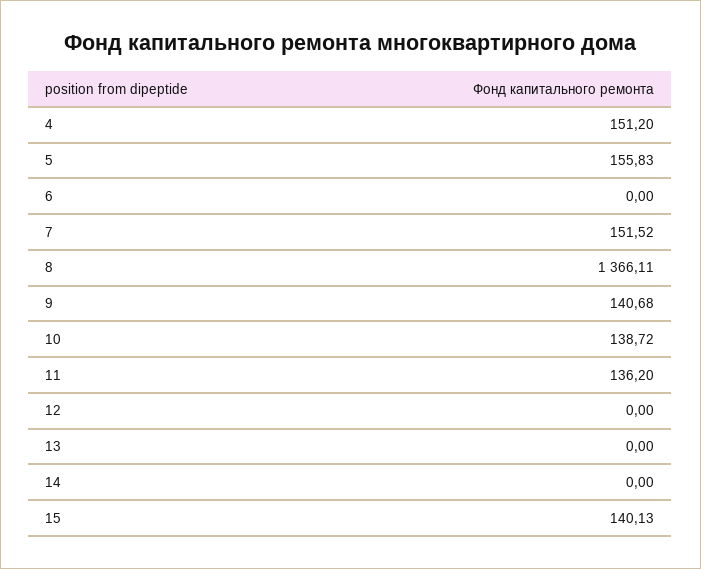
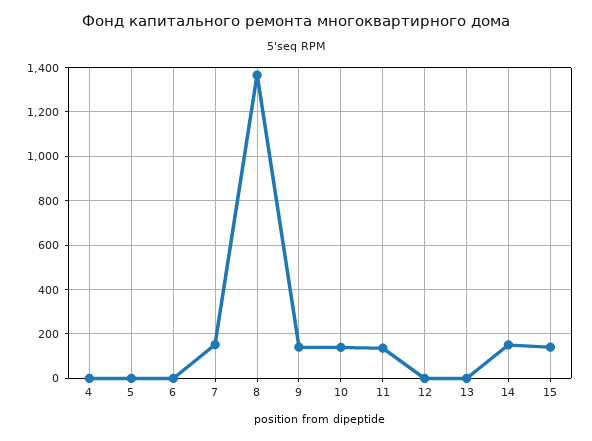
  {
-   "4": 151.2,
+   "4": 0,
-   "5": 155.83,
+   "5": 0,
    "6": 0,
    "7": 151.52,
    "8": 1366.11,
    "9": 140.68,
    "10": 138.72,
    "11": 136.2,
    "12": 0,
    "13": 0,
-   "14": 0,
+   "14": 150,
    "15": 140.13
  }

